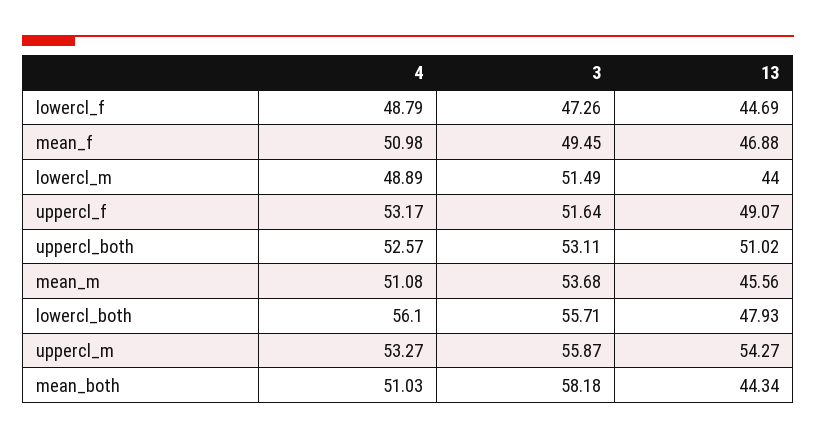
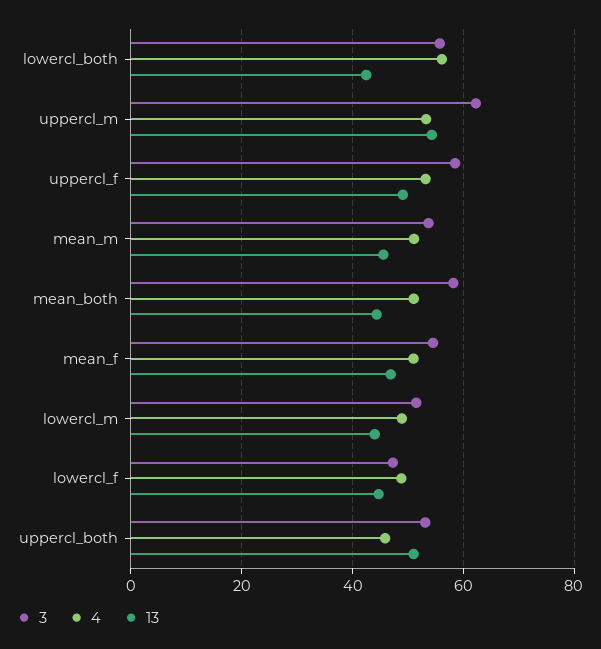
  {
    "4": {
      "lowercl_f": 48.79,
      "mean_f": 50.98,
      "lowercl_m": 48.89,
      "uppercl_f": 53.17,
-     "uppercl_both": 52.57,
+     "uppercl_both": 46,
      "mean_m": 51.08,
      "lowercl_both": 56.1,
      "uppercl_m": 53.27,
      "mean_both": 51.03
    },
    "3": {
      "lowercl_f": 47.26,
-     "mean_f": 49.45,
+     "mean_f": 54,
      "lowercl_m": 51.49,
-     "uppercl_f": 51.64,
+     "uppercl_f": 58,
      "uppercl_both": 53.11,
      "mean_m": 53.68,
      "lowercl_both": 55.71,
-     "uppercl_m": 55.87,
+     "uppercl_m": 62,
      "mean_both": 58.18
    },
    "13": {
      "lowercl_f": 44.69,
      "mean_f": 46.88,
      "lowercl_m": 44,
      "uppercl_f": 49.07,
      "uppercl_both": 51.02,
      "mean_m": 45.56,
-     "lowercl_both": 47.93,
+     "lowercl_both": 42,
      "uppercl_m": 54.27,
      "mean_both": 44.34
    }
  }

